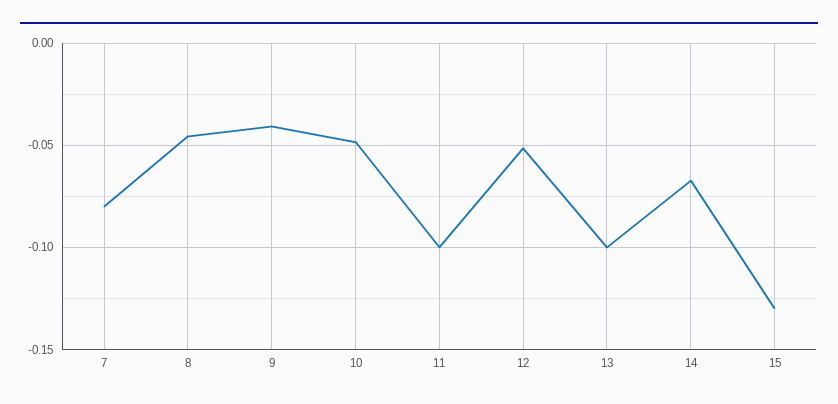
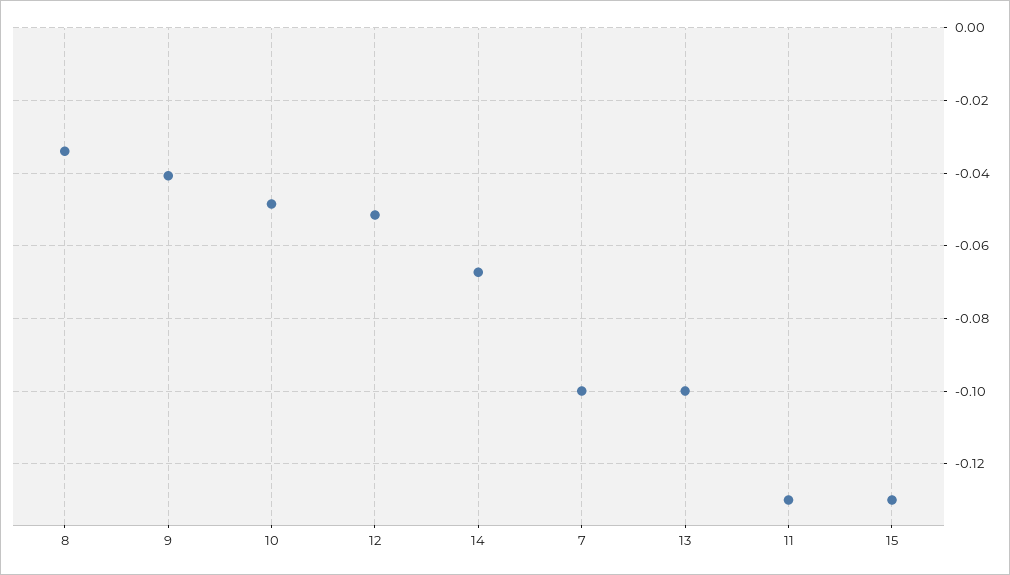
  {
-   "7": -0.08,
+   "7": -0.1,
-   "8": -0.045,
+   "8": -0.034,
    "9": -0.04,
    "10": -0.048,
-   "11": -0.1,
+   "11": -0.13,
    "12": -0.052,
    "13": -0.1,
    "14": -0.068,
    "15": -0.13
  }

